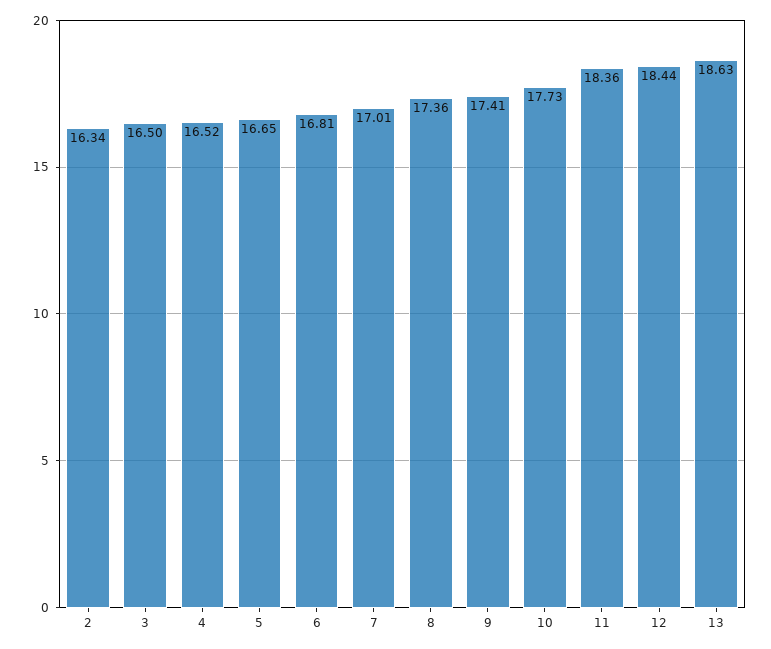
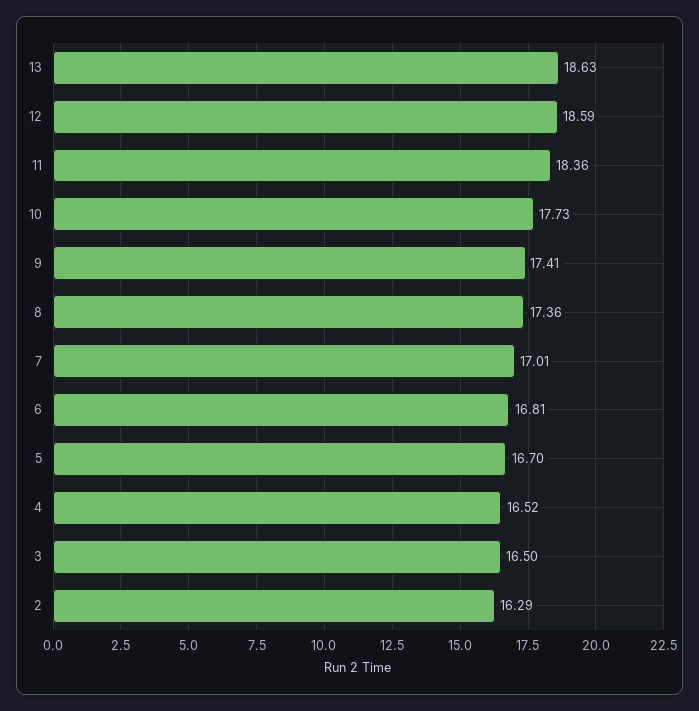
  {
-   "2": 16.34,
+   "2": 16.29,
    "3": 16.5,
    "4": 16.52,
-   "5": 16.65,
+   "5": 16.7,
    "6": 16.81,
    "7": 17.01,
    "8": 17.36,
    "9": 17.41,
    "10": 17.73,
    "11": 18.36,
-   "12": 18.44,
+   "12": 18.59,
    "13": 18.63
  }

